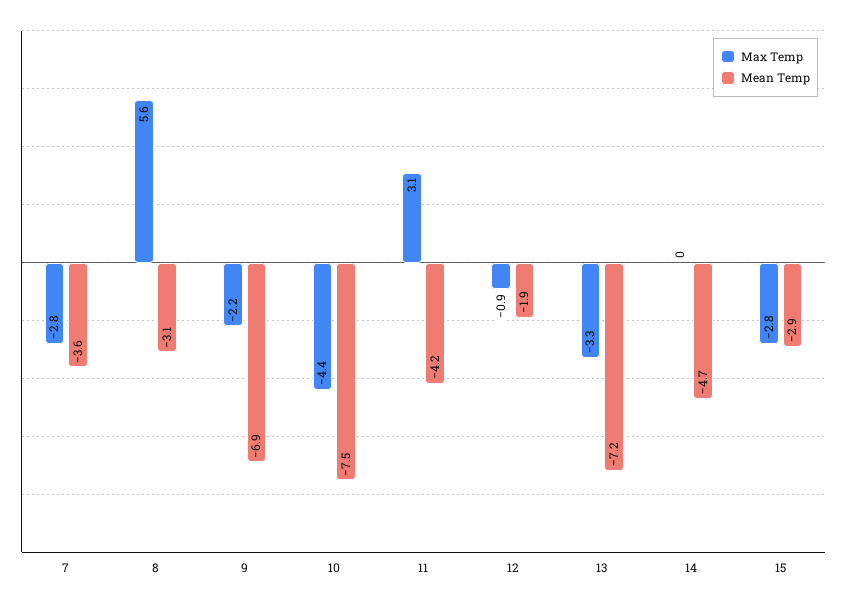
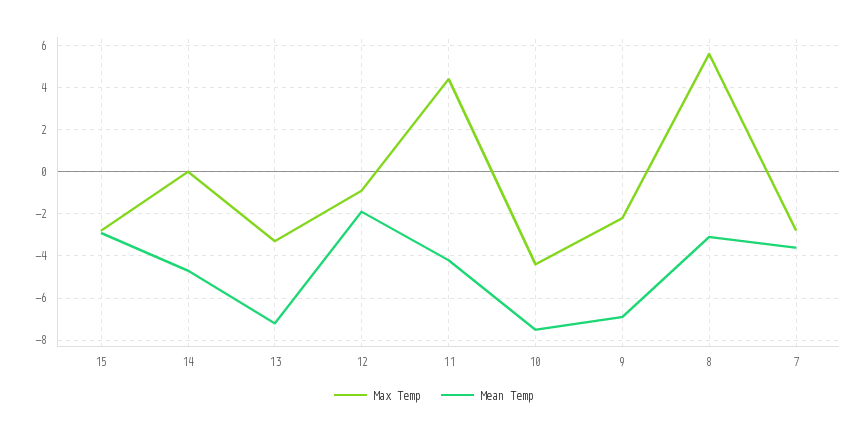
  {
    "Max Temp": {
      "7": -2.8,
      "8": 5.6,
      "9": -2.2,
      "10": -4.4,
-     "11": 3.1,
+     "11": 4.5,
      "12": -0.9,
      "13": -3.3,
      "14": 0,
      "15": -2.8
    },
    "Mean Temp": {
      "7": -3.6,
      "8": -3.1,
      "9": -6.9,
      "10": -7.5,
      "11": -4.2,
      "12": -1.9,
      "13": -7.2,
      "14": -4.7,
      "15": -2.9
    }
  }

